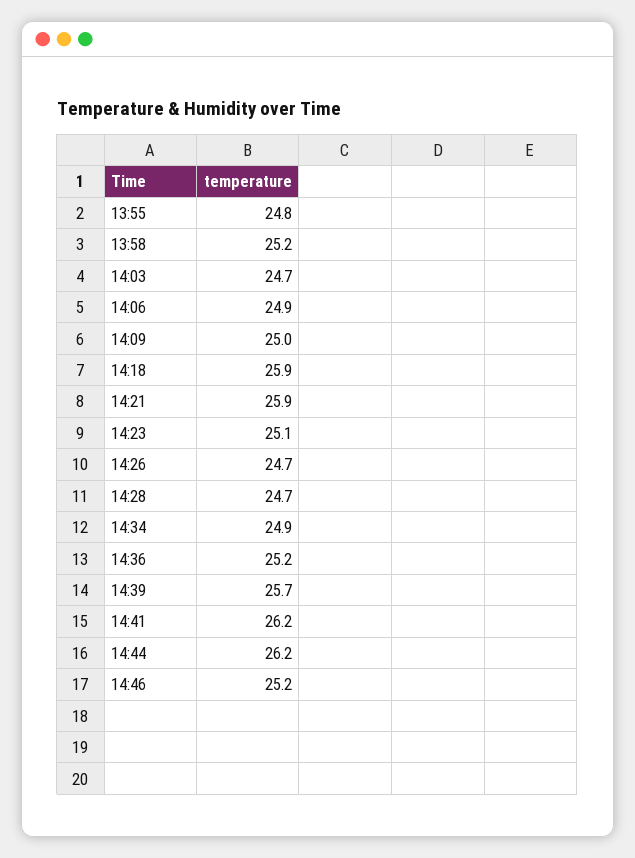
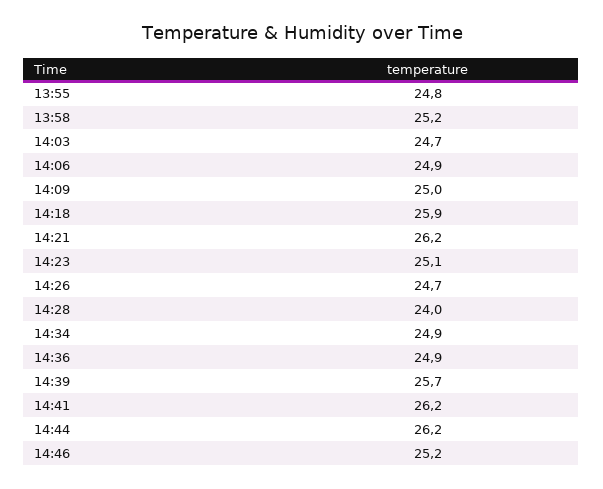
  {
    "13:55": 24.8,
    "13:58": 25.2,
    "14:03": 24.7,
    "14:06": 24.9,
    "14:09": 25,
    "14:18": 25.9,
-   "14:21": 25.9,
+   "14:21": 26.2,
    "14:23": 25.1,
    "14:26": 24.7,
-   "14:28": 24.7,
+   "14:28": 24,
    "14:34": 24.9,
-   "14:36": 25.2,
+   "14:36": 24.9,
    "14:39": 25.7,
    "14:41": 26.2,
    "14:44": 26.2,
    "14:46": 25.2
  }

